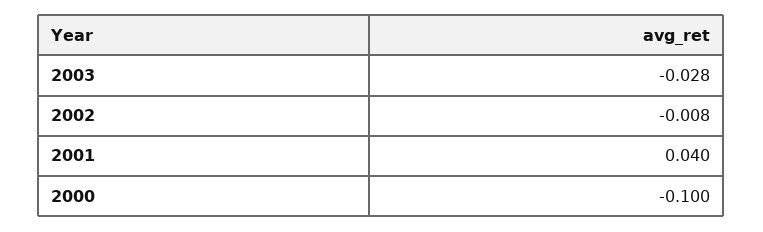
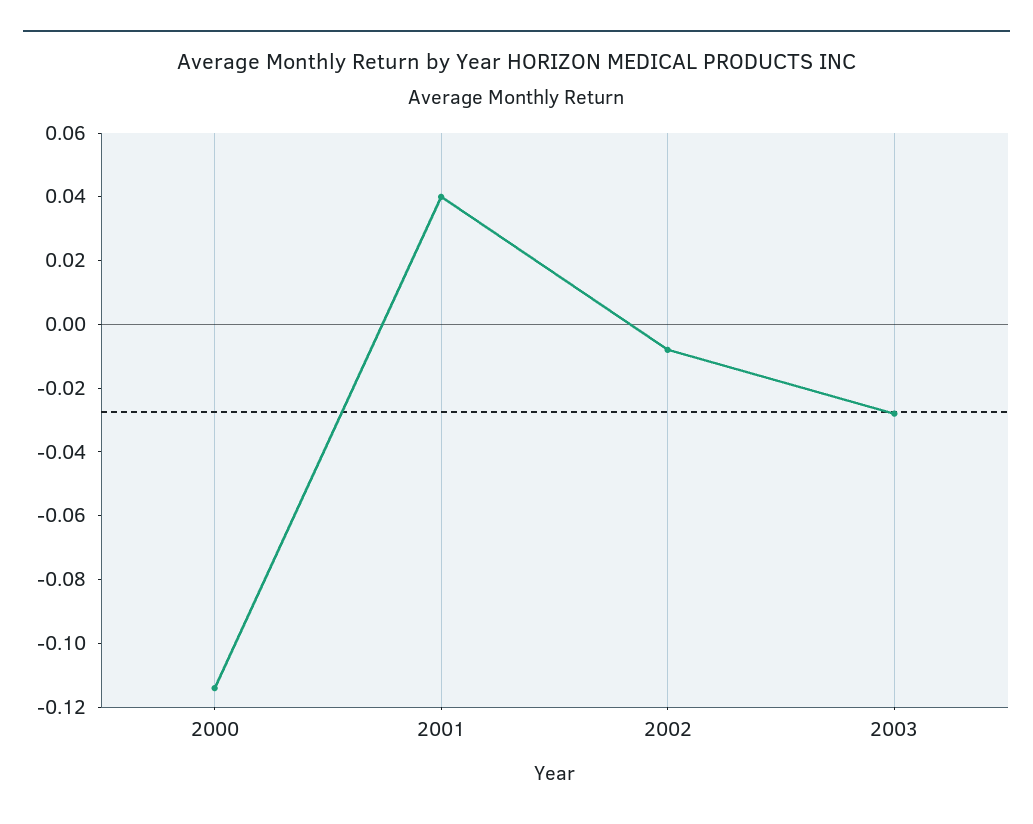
  {
    "2003": -0.028,
    "2002": -0.008,
    "2001": 0.04,
-   "2000": -0.1
+   "2000": -0.115
  }

